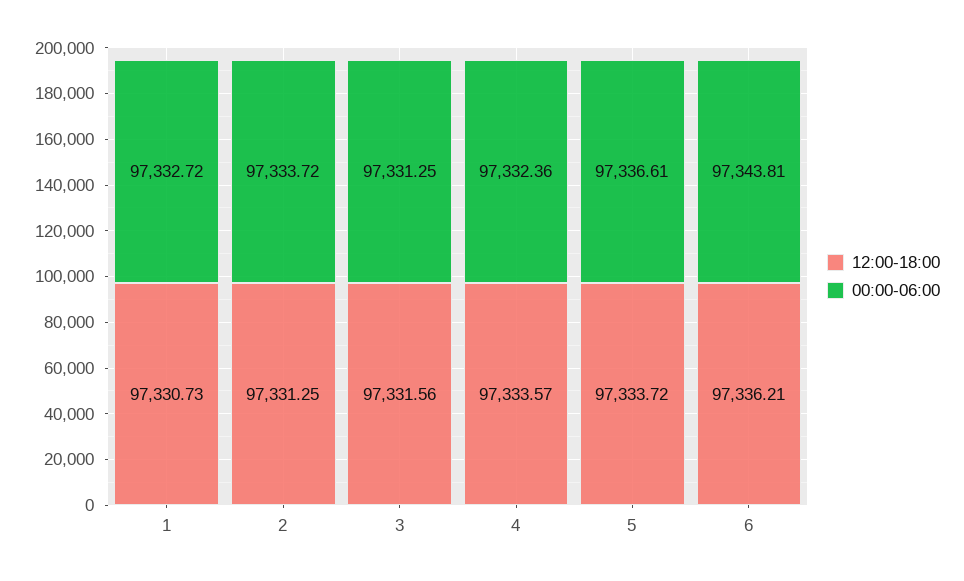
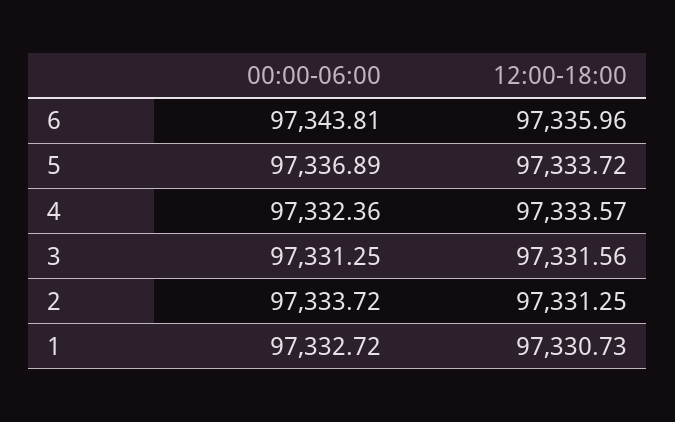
  {
    "12:00-18:00": {
      "1": 97330.73,
      "2": 97331.25,
      "3": 97331.56,
      "4": 97333.57,
      "5": 97333.72,
-     "6": 97336.21
+     "6": 97335.96
    },
    "00:00-06:00": {
      "1": 97332.72,
      "2": 97333.72,
      "3": 97331.25,
      "4": 97332.36,
-     "5": 97336.61,
+     "5": 97336.89,
      "6": 97343.81
    }
  }

